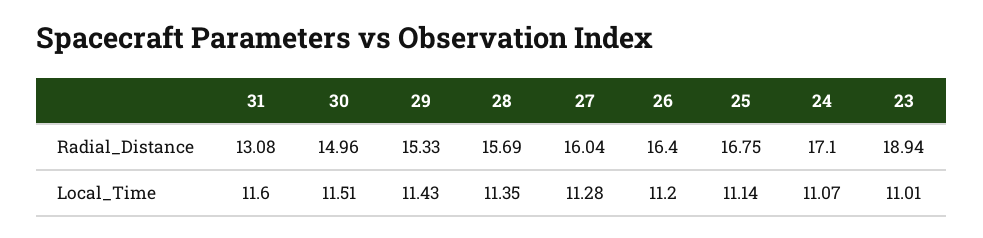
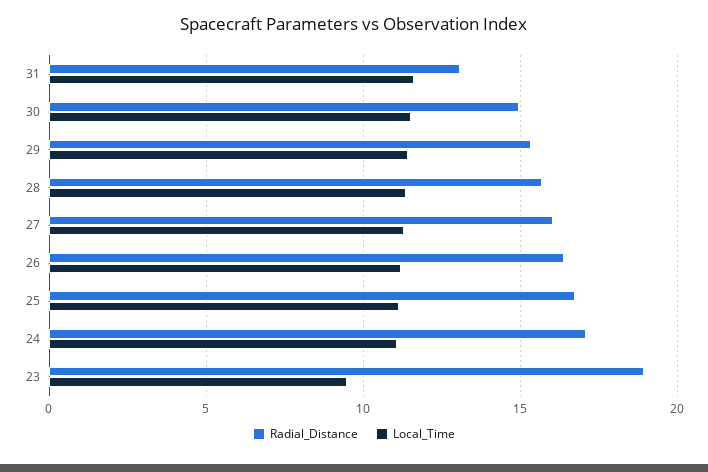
  {
    "Radial_Distance": {
      "31": 13.08,
      "30": 14.96,
      "29": 15.33,
      "28": 15.69,
      "27": 16.04,
      "26": 16.4,
      "25": 16.75,
      "24": 17.1,
      "23": 18.94
    },
    "Local_Time": {
      "31": 11.6,
      "30": 11.51,
      "29": 11.43,
      "28": 11.35,
      "27": 11.28,
      "26": 11.2,
      "25": 11.14,
      "24": 11.07,
-     "23": 11.01
+     "23": 9.5
    }
  }

